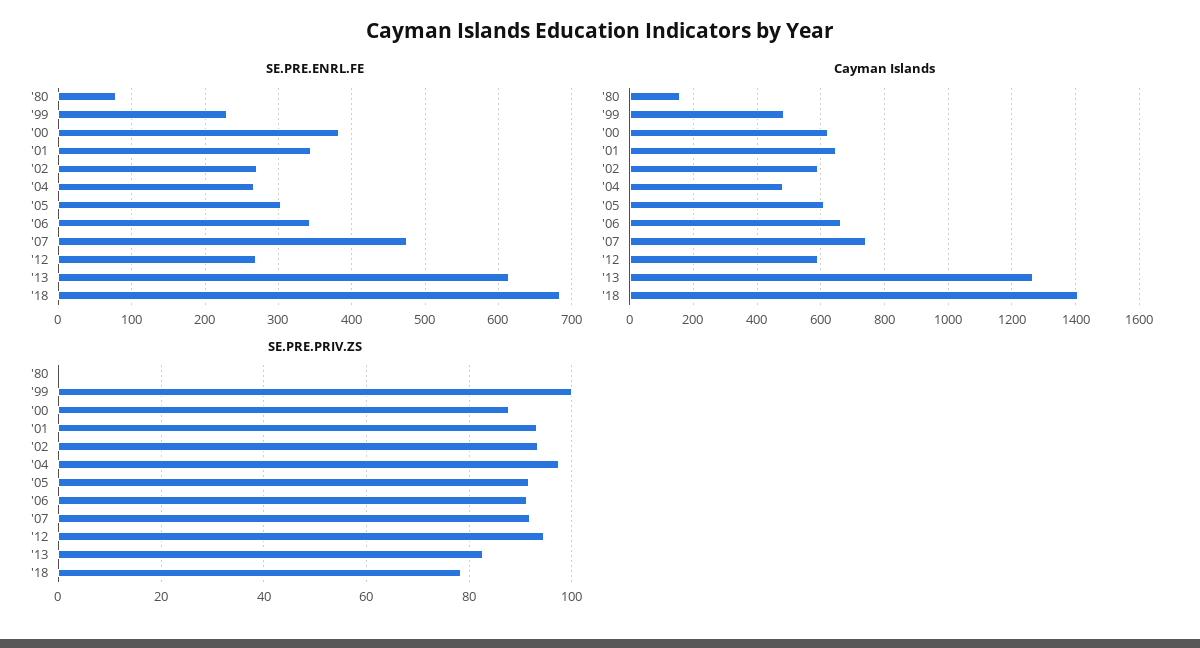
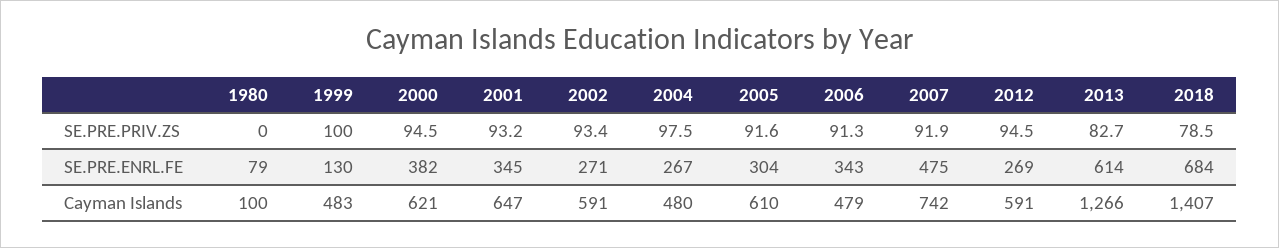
  {
    "SE.PRE.ENRL.FE": {
      "'80": 79,
-     "'99": 230,
+     "'99": 130,
      "'00": 382,
      "'01": 345,
      "'02": 271,
      "'04": 267,
      "'05": 304,
      "'06": 343,
      "'07": 475,
      "'12": 269,
      "'13": 614,
      "'18": 684
    },
    "Cayman Islands": {
-     "'80": 160,
+     "'80": 100,
      "'99": 483,
      "'00": 621,
      "'01": 647,
      "'02": 591,
      "'04": 480,
      "'05": 610,
-     "'06": 660,
+     "'06": 479,
      "'07": 742,
      "'12": 591,
      "'13": 1266,
      "'18": 1407
    },
    "SE.PRE.PRIV.ZS": {
      "'80": 0,
      "'99": 100,
-     "'00": 88,
+     "'00": 94.5,
      "'01": 93.2,
      "'02": 93.4,
      "'04": 97.5,
      "'05": 91.6,
      "'06": 91.3,
      "'07": 91.9,
      "'12": 94.5,
      "'13": 82.7,
      "'18": 78.5
    }
  }

